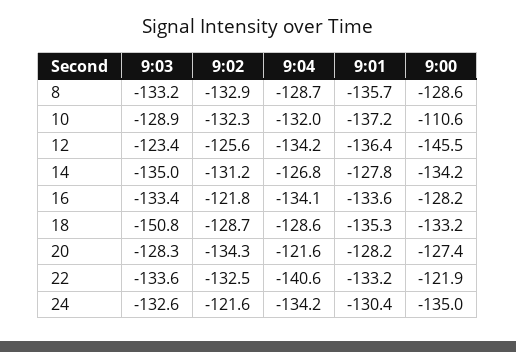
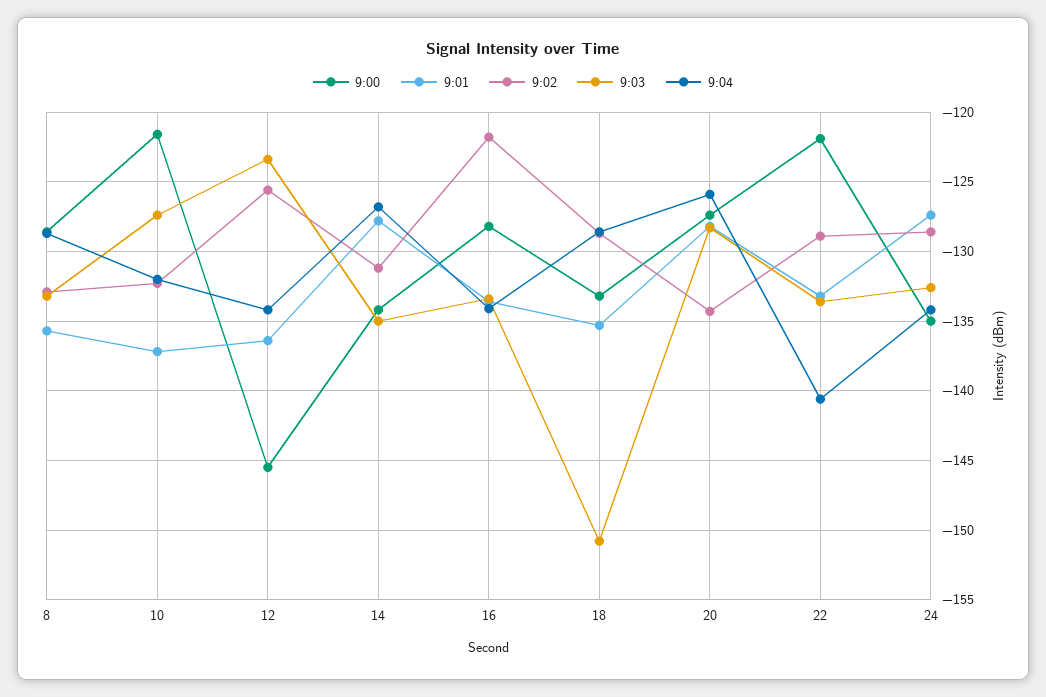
  {
    "9:03": {
      "8": -133.2,
-     "10": -128.9,
+     "10": -127.5,
      "12": -123.4,
      "14": -135,
      "16": -133.4,
      "18": -150.8,
      "20": -128.3,
      "22": -133.6,
      "24": -132.6
    },
    "9:02": {
      "8": -132.9,
      "10": -132.3,
      "12": -125.6,
      "14": -131.2,
      "16": -121.8,
      "18": -128.7,
      "20": -134.3,
-     "22": -132.5,
+     "22": -129,
-     "24": -121.6
+     "24": -128.5
    },
    "9:04": {
      "8": -128.7,
      "10": -132,
      "12": -134.2,
      "14": -126.8,
      "16": -134.1,
      "18": -128.6,
-     "20": -121.6,
+     "20": -126,
      "22": -140.6,
      "24": -134.2
    },
    "9:01": {
      "8": -135.7,
      "10": -137.2,
      "12": -136.4,
      "14": -127.8,
      "16": -133.6,
      "18": -135.3,
      "20": -128.2,
      "22": -133.2,
-     "24": -130.4
+     "24": -127.5
    },
    "9:00": {
      "8": -128.6,
-     "10": -110.6,
+     "10": -121.5,
      "12": -145.5,
      "14": -134.2,
      "16": -128.2,
      "18": -133.2,
      "20": -127.4,
      "22": -121.9,
      "24": -135
    }
  }

